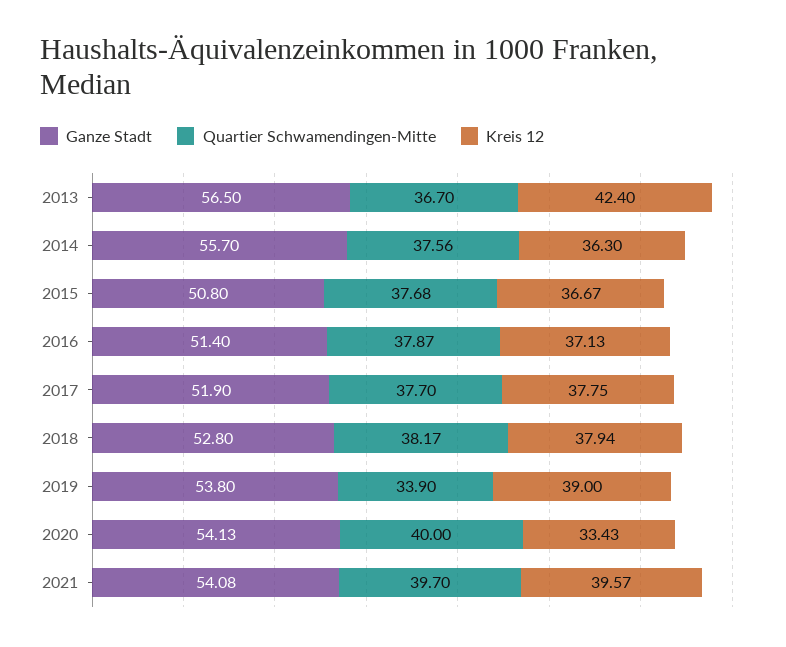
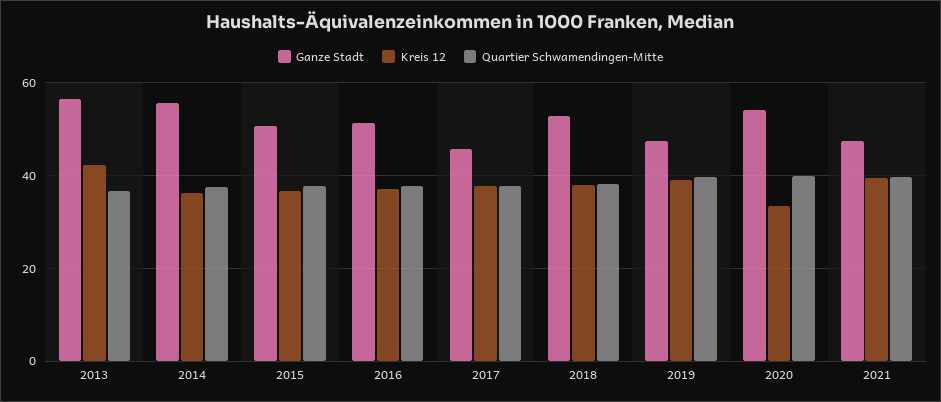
  {
    "Ganze Stadt": {
      "2013": 56.5,
      "2014": 55.7,
      "2015": 50.8,
      "2016": 51.4,
-     "2017": 51.9,
+     "2017": 46,
      "2018": 52.8,
-     "2019": 53.8,
+     "2019": 48,
      "2020": 54.13,
-     "2021": 54.08
+     "2021": 48
    },
    "Quartier Schwamendingen-Mitte": {
      "2013": 36.7,
      "2014": 37.56,
      "2015": 37.68,
      "2016": 37.87,
      "2017": 37.7,
      "2018": 38.17,
-     "2019": 33.9,
+     "2019": 40,
      "2020": 40,
      "2021": 39.7
    },
    "Kreis 12": {
      "2013": 42.4,
      "2014": 36.3,
      "2015": 36.67,
      "2016": 37.13,
      "2017": 37.75,
      "2018": 37.94,
      "2019": 39,
      "2020": 33.43,
      "2021": 39.57
    }
  }

